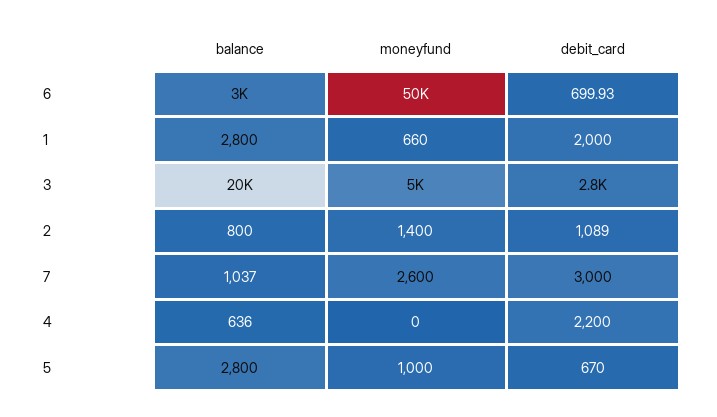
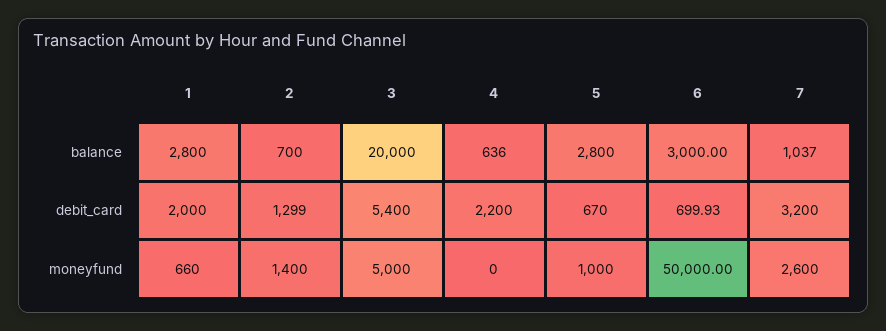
  {
    "balance": {
      "6": 3000,
      "1": 2800,
      "3": 20000,
-     "2": 800,
+     "2": 700,
      "7": 1037,
      "4": 636,
      "5": 2800
    },
    "moneyfund": {
      "6": 50000,
      "1": 660,
      "3": 5000,
      "2": 1400,
      "7": 2600,
      "4": 0,
      "5": 1000
    },
    "debit_card": {
      "6": 699.93,
      "1": 2000,
-     "3": 2800,
+     "3": 5400,
-     "2": 1089,
+     "2": 1299,
-     "7": 3000,
+     "7": 3200,
      "4": 2200,
      "5": 670
    }
  }

